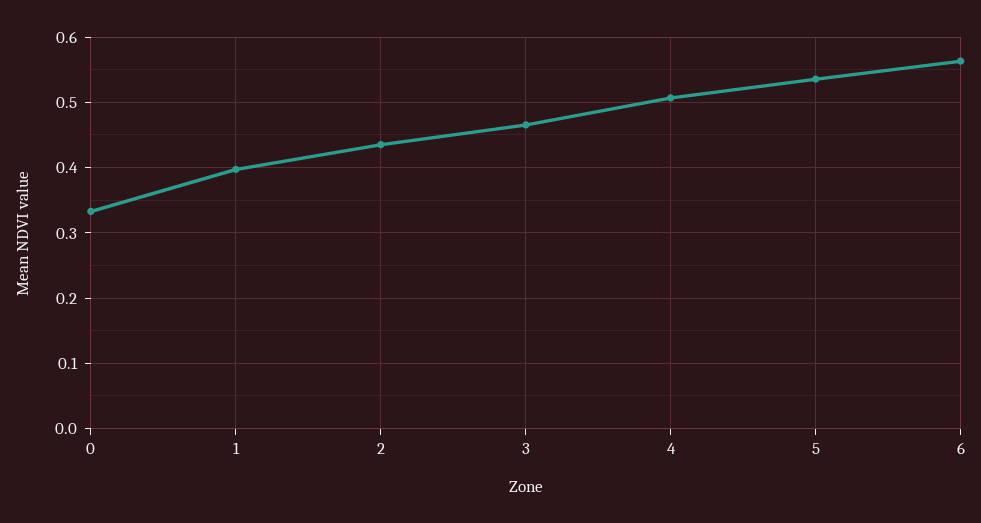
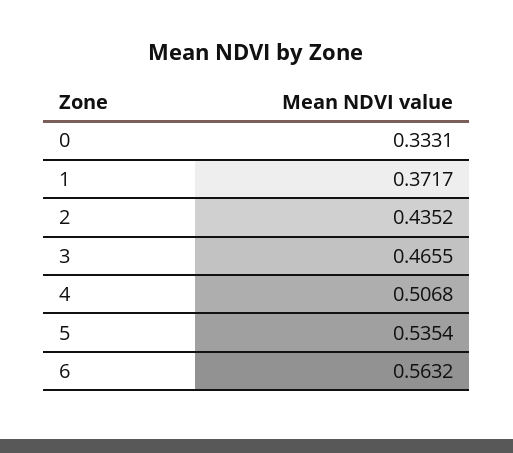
  {
    "0": 0.3331,
-   "1": 0.4,
+   "1": 0.3717,
    "2": 0.4352,
    "3": 0.4655,
    "4": 0.5068,
    "5": 0.5354,
    "6": 0.5632
  }

